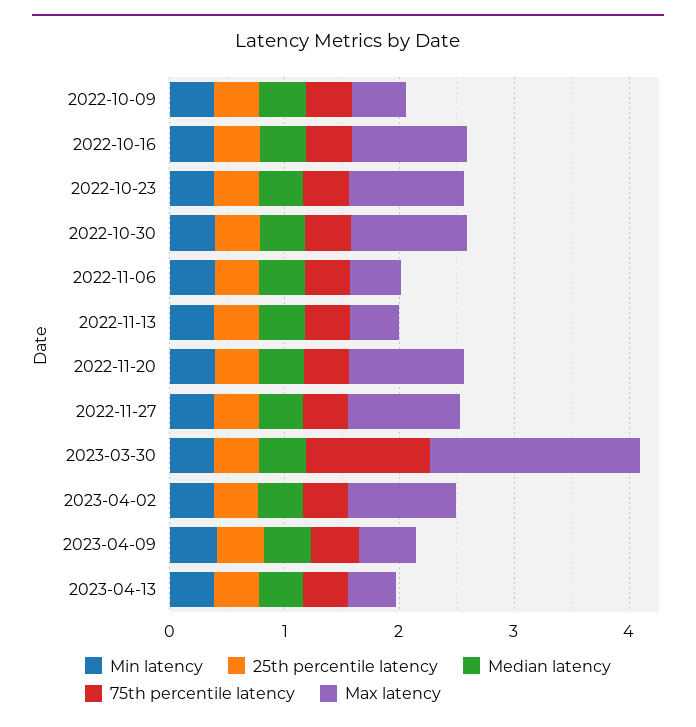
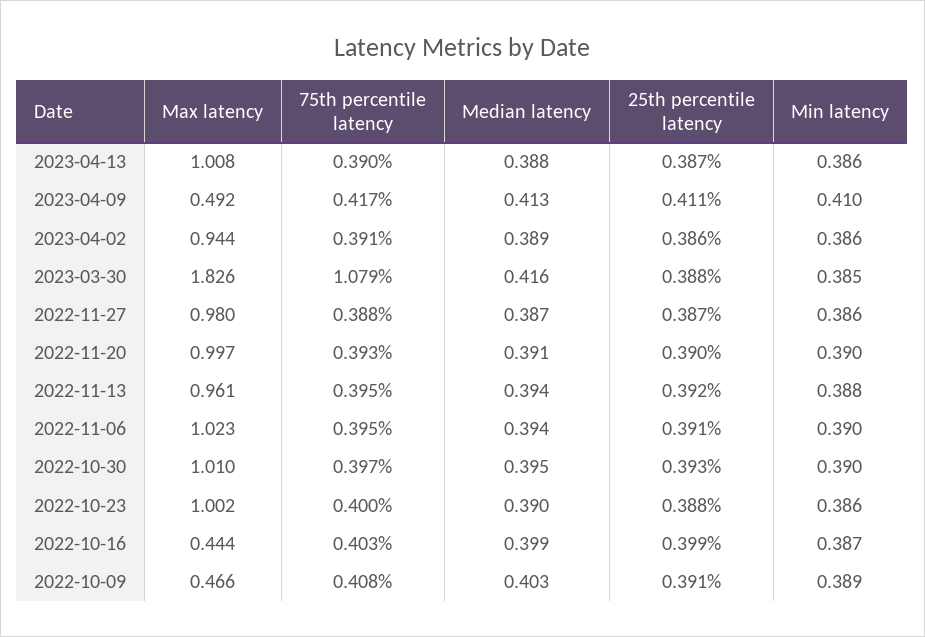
  {
    "Min latency": {
      "2022-10-09": 0.389,
      "2022-10-16": 0.387,
      "2022-10-23": 0.386,
      "2022-10-30": 0.39,
      "2022-11-06": 0.39,
      "2022-11-13": 0.388,
      "2022-11-20": 0.39,
      "2022-11-27": 0.386,
      "2023-03-30": 0.385,
      "2023-04-02": 0.386,
      "2023-04-09": 0.41,
      "2023-04-13": 0.386
    },
    "25th percentile latency": {
      "2022-10-09": 0.391,
      "2022-10-16": 0.399,
      "2022-10-23": 0.388,
      "2022-10-30": 0.393,
      "2022-11-06": 0.391,
      "2022-11-13": 0.392,
      "2022-11-20": 0.39,
      "2022-11-27": 0.387,
      "2023-03-30": 0.388,
      "2023-04-02": 0.386,
      "2023-04-09": 0.411,
      "2023-04-13": 0.387
    },
    "Median latency": {
      "2022-10-09": 0.403,
      "2022-10-16": 0.399,
      "2022-10-23": 0.39,
      "2022-10-30": 0.395,
      "2022-11-06": 0.394,
      "2022-11-13": 0.394,
      "2022-11-20": 0.391,
      "2022-11-27": 0.387,
      "2023-03-30": 0.416,
      "2023-04-02": 0.389,
      "2023-04-09": 0.413,
      "2023-04-13": 0.388
    },
    "75th percentile latency": {
      "2022-10-09": 0.408,
      "2022-10-16": 0.403,
      "2022-10-23": 0.4,
      "2022-10-30": 0.397,
      "2022-11-06": 0.395,
      "2022-11-13": 0.395,
      "2022-11-20": 0.393,
      "2022-11-27": 0.388,
      "2023-03-30": 1.079,
      "2023-04-02": 0.391,
      "2023-04-09": 0.417,
      "2023-04-13": 0.39
    },
    "Max latency": {
      "2022-10-09": 0.466,
-     "2022-10-16": 1,
+     "2022-10-16": 0.444,
      "2022-10-23": 1.002,
      "2022-10-30": 1.01,
-     "2022-11-06": 0.4,
+     "2022-11-06": 1.023,
-     "2022-11-13": 0.4,
+     "2022-11-13": 0.961,
      "2022-11-20": 0.997,
      "2022-11-27": 0.98,
      "2023-03-30": 1.826,
      "2023-04-02": 0.944,
      "2023-04-09": 0.492,
-     "2023-04-13": 0.4
+     "2023-04-13": 1.008
    }
  }

